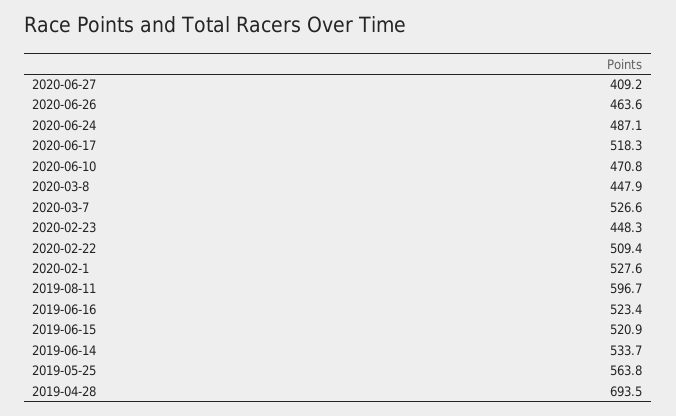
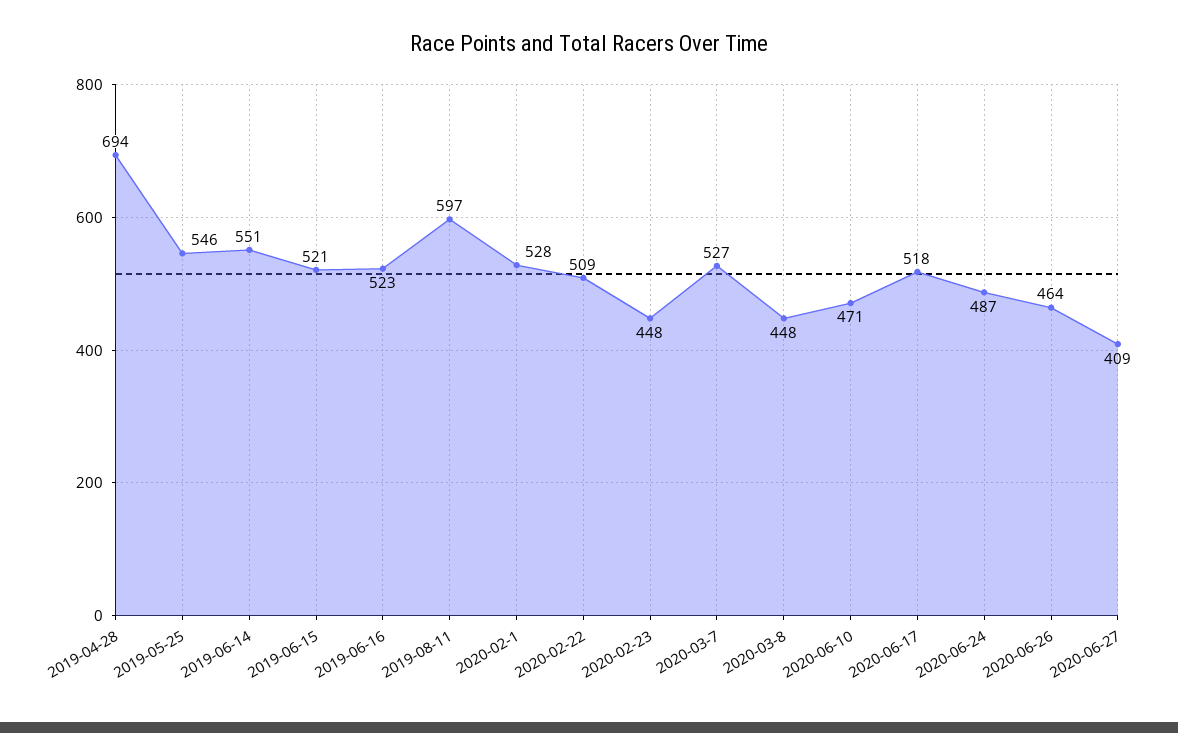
  {
    "2020-06-27": 409.2,
    "2020-06-26": 463.6,
    "2020-06-24": 487.1,
    "2020-06-17": 518.3,
    "2020-06-10": 470.8,
    "2020-03-8": 447.9,
    "2020-03-7": 526.6,
    "2020-02-23": 448.3,
    "2020-02-22": 509.4,
    "2020-02-1": 527.6,
    "2019-08-11": 596.7,
    "2019-06-16": 523.4,
    "2019-06-15": 520.9,
-   "2019-06-14": 533.7,
+   "2019-06-14": 551,
-   "2019-05-25": 563.8,
+   "2019-05-25": 546,
    "2019-04-28": 693.5
  }

